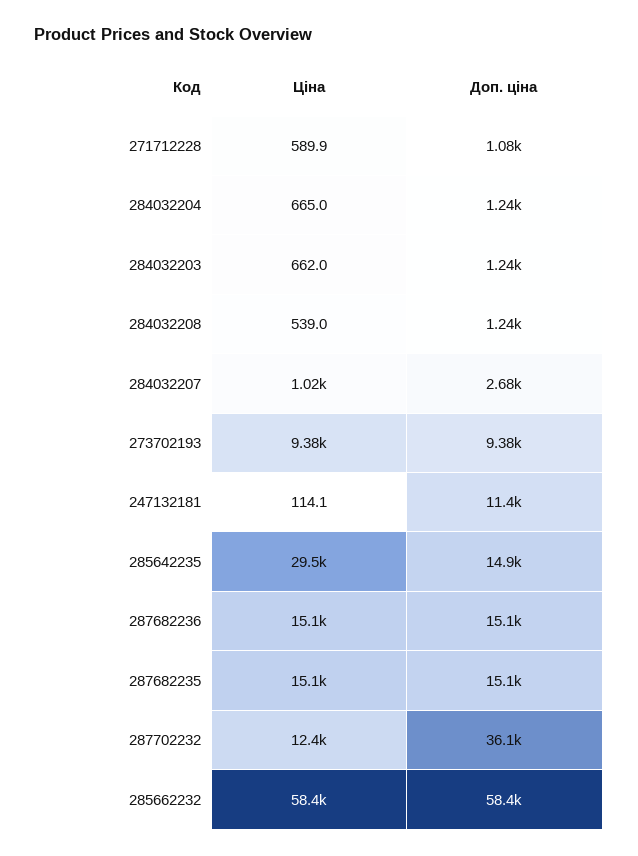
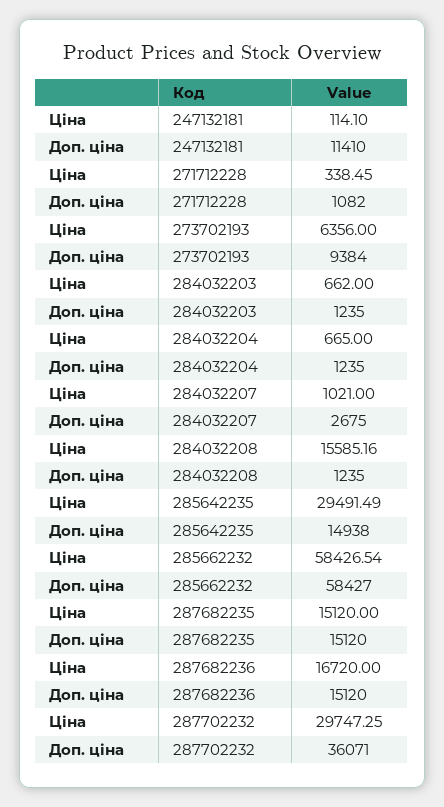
  {
    "Ціна": {
-     "271712228": 589.9,
+     "271712228": 338.45,
      "284032204": 665,
      "284032203": 662,
-     "284032208": 539,
+     "284032208": 15585.16,
      "284032207": 1021,
-     "273702193": 9380,
+     "273702193": 6356,
      "247132181": 114.1,
      "285642235": 29491.49,
-     "287682236": 15100,
+     "287682236": 16720,
      "287682235": 15120,
-     "287702232": 12400,
+     "287702232": 29747.25,
      "285662232": 58426.54
    },
    "Доп. ціна": {
      "271712228": 1082,
      "284032204": 1235,
      "284032203": 1235,
      "284032208": 1235,
      "284032207": 2675,
      "273702193": 9384,
      "247132181": 11410,
      "285642235": 14938,
      "287682236": 15120,
      "287682235": 15120,
      "287702232": 36071,
      "285662232": 58427
    }
  }

